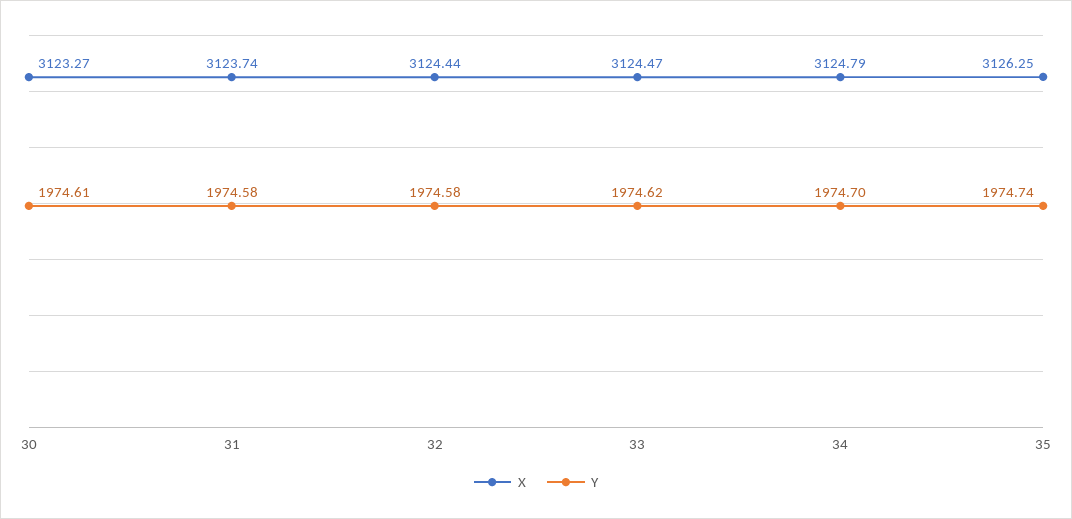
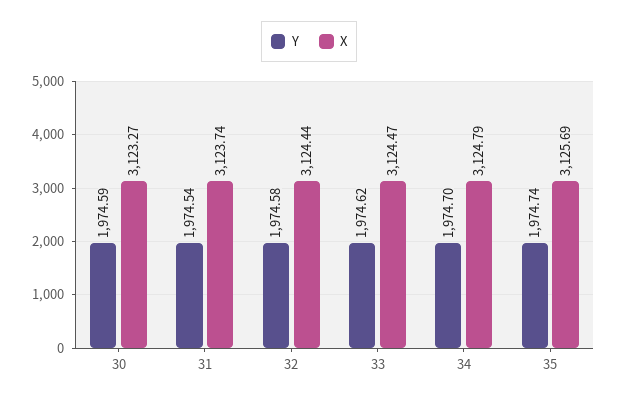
  {
    "X": {
      "30": 3123.27,
      "31": 3123.74,
      "32": 3124.44,
      "33": 3124.47,
      "34": 3124.79,
-     "35": 3126.25
+     "35": 3125.69
    },
    "Y": {
-     "30": 1974.61,
+     "30": 1974.59,
-     "31": 1974.58,
+     "31": 1974.54,
      "32": 1974.58,
      "33": 1974.62,
      "34": 1974.7,
      "35": 1974.74
    }
  }

